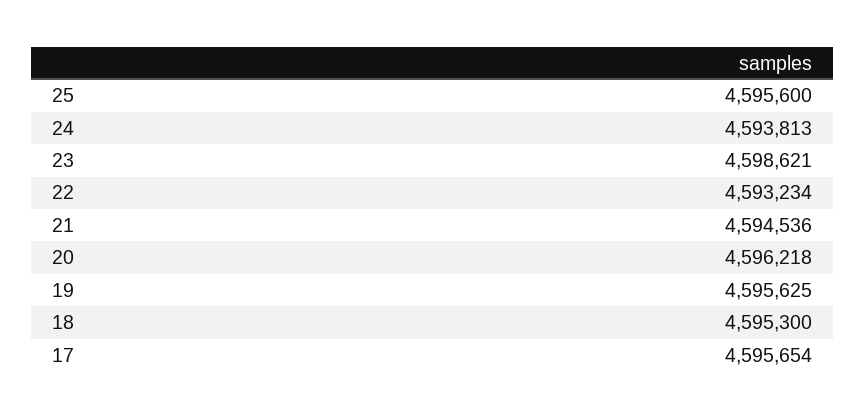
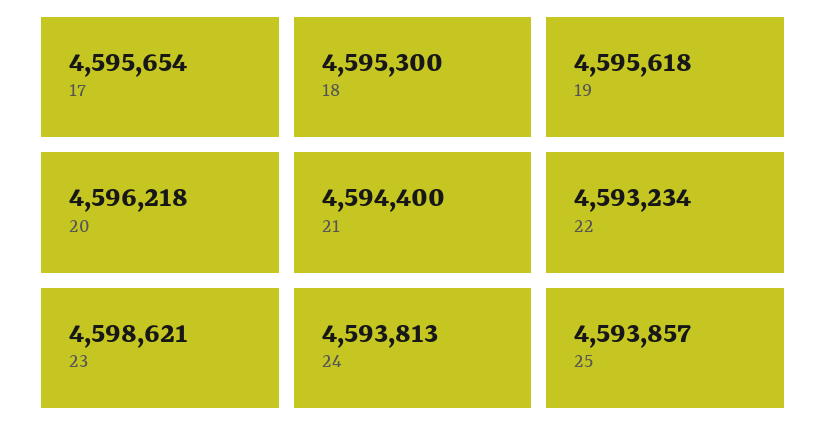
  {
-   "25": 4595600,
+   "25": 4593857,
    "24": 4593813,
    "23": 4598621,
    "22": 4593234,
-   "21": 4594536,
+   "21": 4594400,
    "20": 4596218,
-   "19": 4595625,
+   "19": 4595618,
    "18": 4595300,
    "17": 4595654
  }

